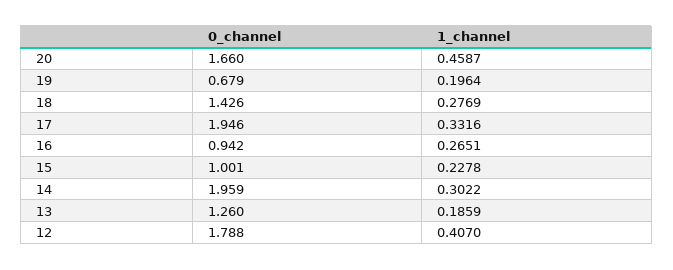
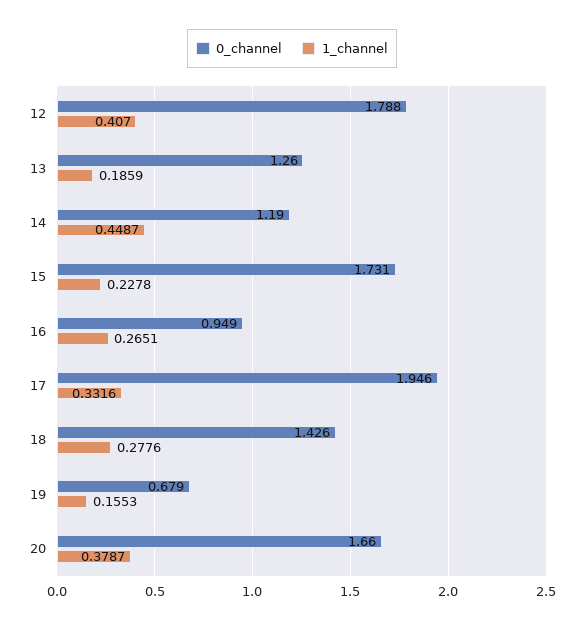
  {
    "0_channel": {
      "20": 1.66,
      "19": 0.679,
      "18": 1.426,
      "17": 1.946,
-     "16": 0.942,
+     "16": 0.949,
-     "15": 1.001,
+     "15": 1.731,
-     "14": 1.959,
+     "14": 1.19,
      "13": 1.26,
      "12": 1.788
    },
    "1_channel": {
-     "20": 0.4587,
+     "20": 0.3787,
-     "19": 0.1964,
+     "19": 0.1553,
-     "18": 0.2769,
+     "18": 0.2776,
      "17": 0.3316,
      "16": 0.2651,
      "15": 0.2278,
-     "14": 0.3022,
+     "14": 0.4487,
      "13": 0.1859,
      "12": 0.407
    }
  }

